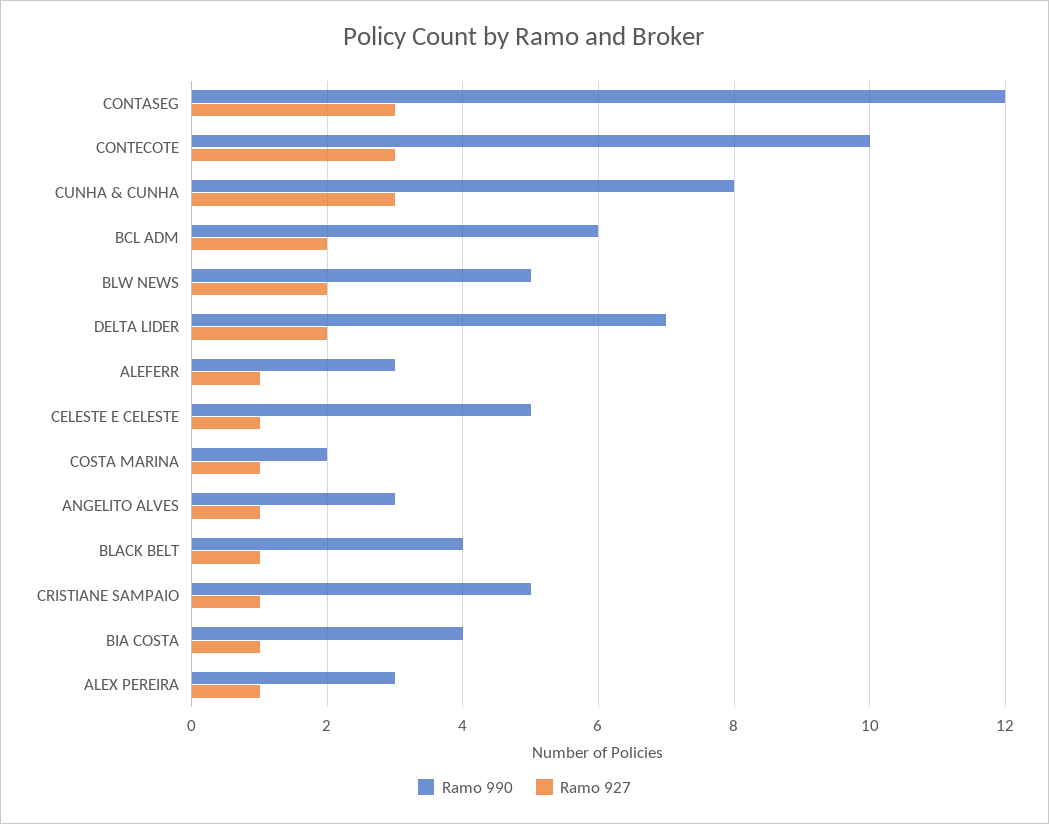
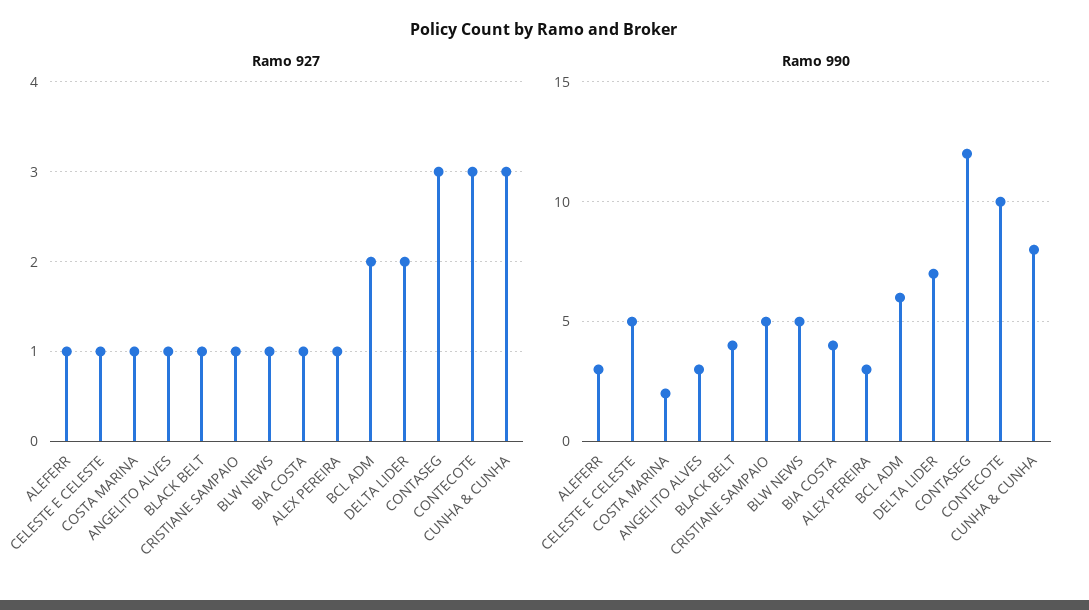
  {
    "Ramo 990": {
      "CONTASEG": 12,
      "CONTECOTE": 10,
      "CUNHA & CUNHA": 8,
      "BCL ADM": 6,
      "BLW NEWS": 5,
      "DELTA LIDER": 7,
      "ALEFERR": 3,
      "CELESTE E CELESTE": 5,
      "COSTA MARINA": 2,
      "ANGELITO ALVES": 3,
      "BLACK BELT": 4,
      "CRISTIANE SAMPAIO": 5,
      "BIA COSTA": 4,
      "ALEX PEREIRA": 3
    },
    "Ramo 927": {
      "CONTASEG": 3,
      "CONTECOTE": 3,
      "CUNHA & CUNHA": 3,
      "BCL ADM": 2,
-     "BLW NEWS": 2,
+     "BLW NEWS": 1,
      "DELTA LIDER": 2,
      "ALEFERR": 1,
      "CELESTE E CELESTE": 1,
      "COSTA MARINA": 1,
      "ANGELITO ALVES": 1,
      "BLACK BELT": 1,
      "CRISTIANE SAMPAIO": 1,
      "BIA COSTA": 1,
      "ALEX PEREIRA": 1
    }
  }

